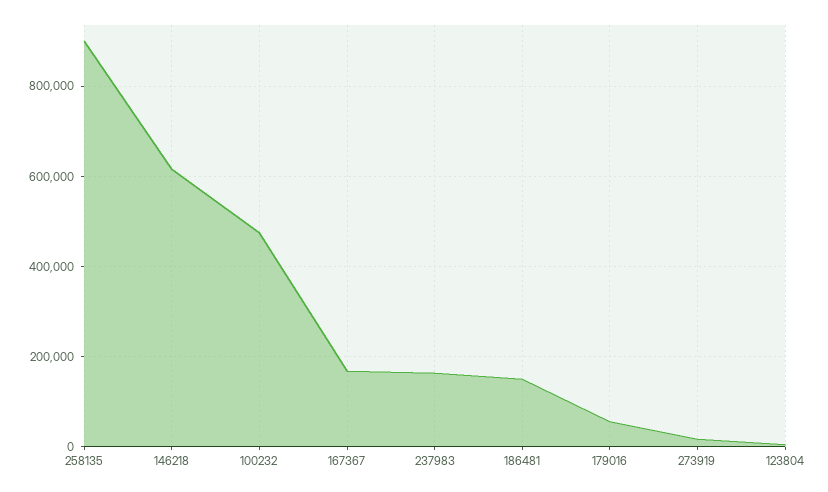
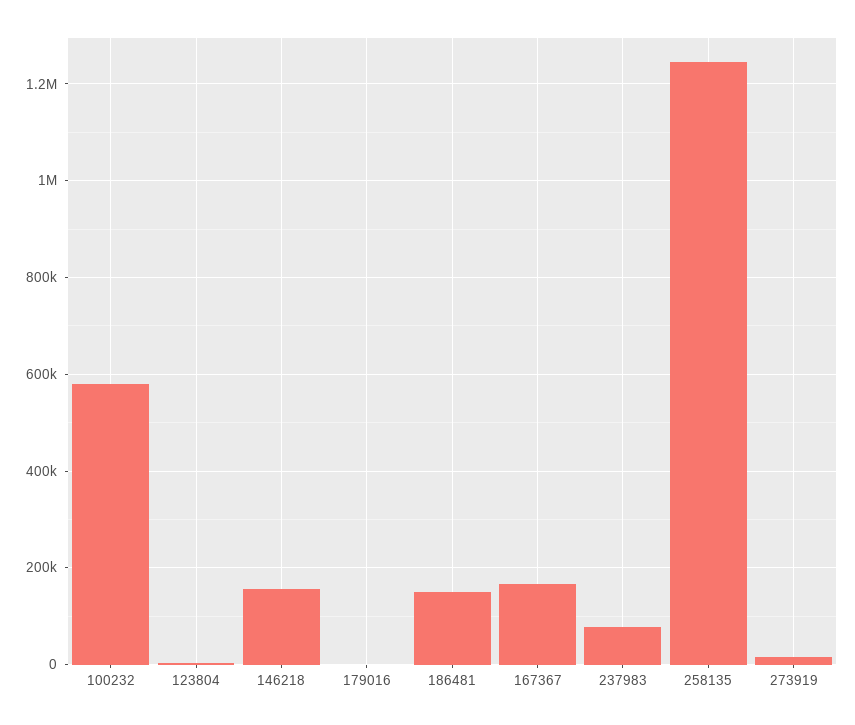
  {
-   "258135": 900000,
+   "258135": 1240000,
-   "146218": 620000,
+   "146218": 160000,
-   "100232": 480000,
+   "100232": 580000,
    "167367": 160000,
-   "237983": 160000,
+   "237983": 80000,
    "186481": 140000,
-   "179016": 60000,
+   "179016": 0,
    "273919": 20000,
    "123804": 0
  }

